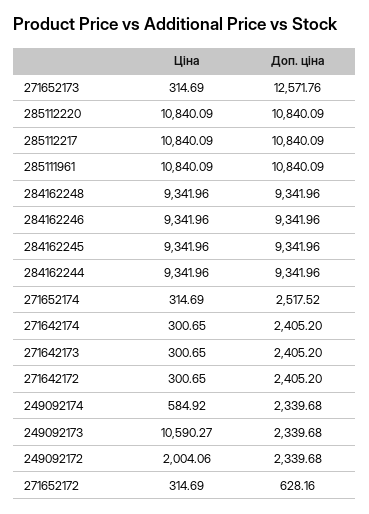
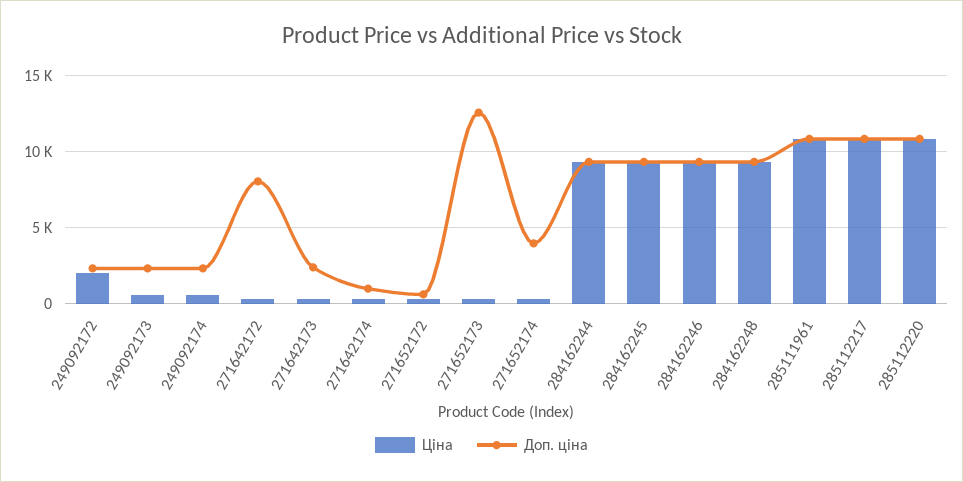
  {
    "Ціна": {
      "271652173": 314.69,
      "285112220": 10840.09,
      "285112217": 10840.09,
      "285111961": 10840.09,
      "284162248": 9341.96,
      "284162246": 9341.96,
      "284162245": 9341.96,
      "284162244": 9341.96,
      "271652174": 314.69,
      "271642174": 300.65,
      "271642173": 300.65,
      "271642172": 300.65,
      "249092174": 584.92,
-     "249092173": 10590.27,
+     "249092173": 500,
      "249092172": 2004.06,
      "271652172": 314.69
    },
    "Доп. ціна": {
      "271652173": 12571.76,
      "285112220": 10840.09,
      "285112217": 10840.09,
      "285111961": 10840.09,
      "284162248": 9341.96,
      "284162246": 9341.96,
      "284162245": 9341.96,
      "284162244": 9341.96,
-     "271652174": 2517.52,
+     "271652174": 4000,
-     "271642174": 2405.2,
+     "271642174": 1000,
      "271642173": 2405.2,
-     "271642172": 2405.2,
+     "271642172": 8000,
      "249092174": 2339.68,
      "249092173": 2339.68,
      "249092172": 2339.68,
      "271652172": 628.16
    }
  }

